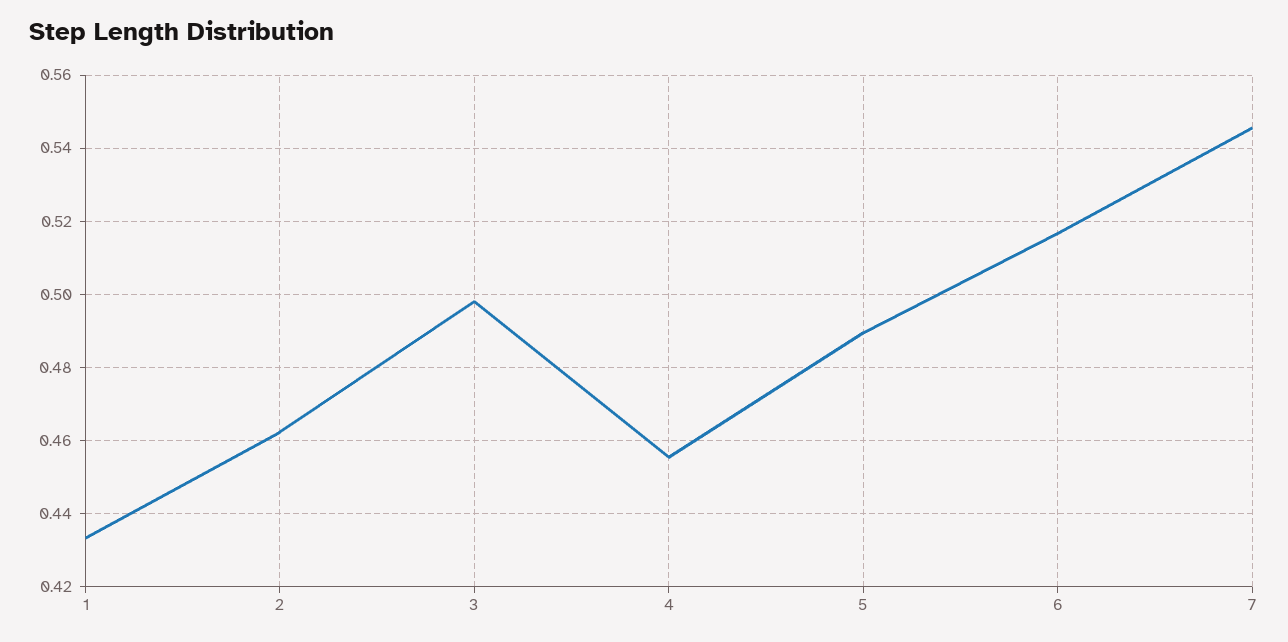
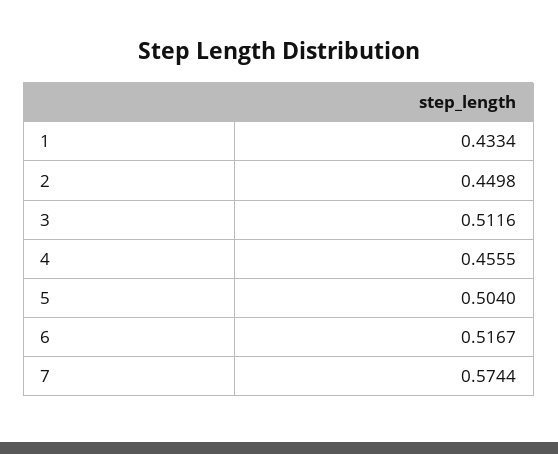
  {
    "1": 0.4334,
-   "2": 0.462,
+   "2": 0.4498,
-   "3": 0.498,
+   "3": 0.5116,
    "4": 0.4555,
-   "5": 0.49,
+   "5": 0.504,
    "6": 0.5167,
-   "7": 0.546
+   "7": 0.5744
  }

